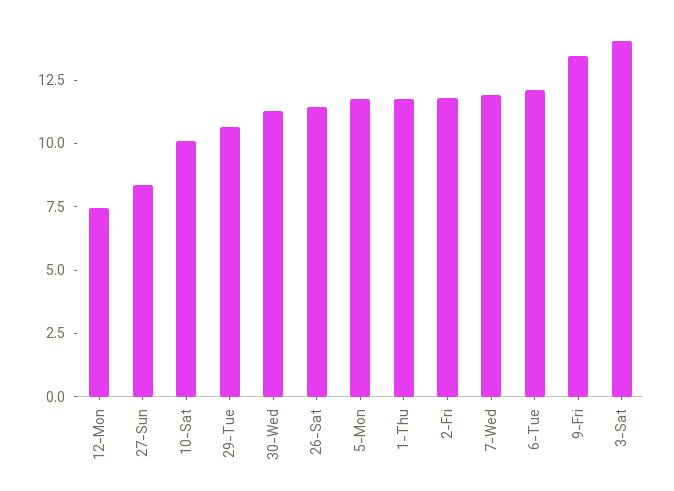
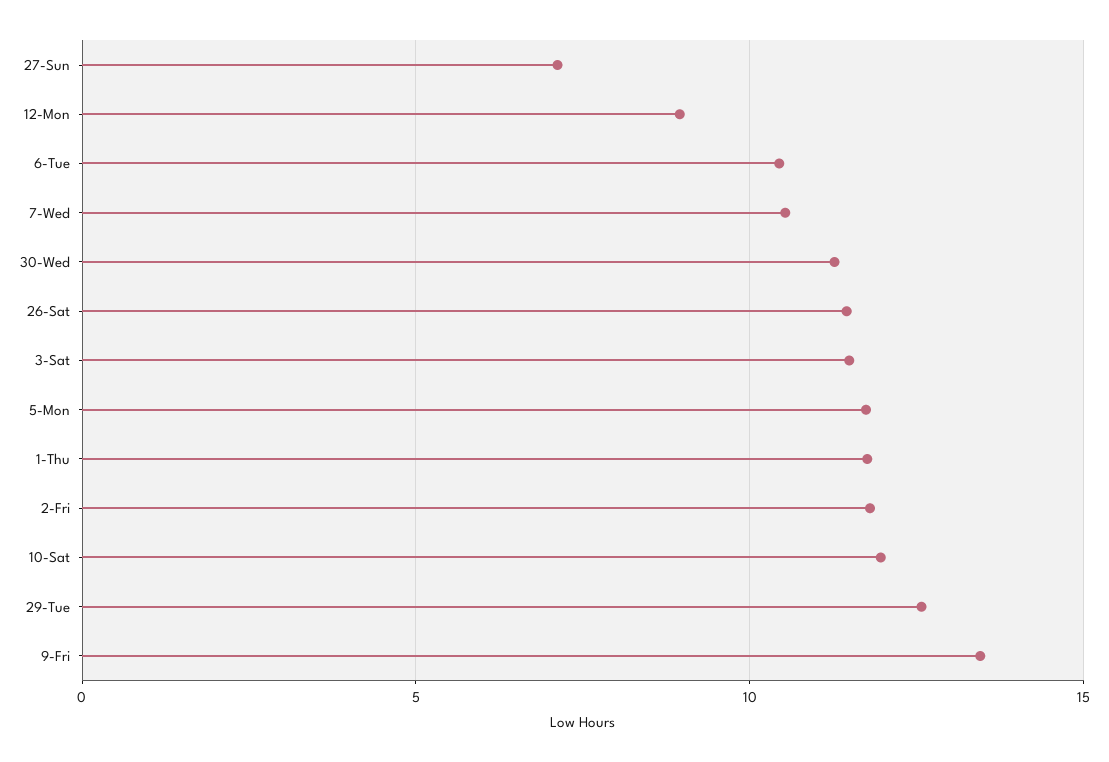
  {
-   "12-Mon": 7.5,
+   "12-Mon": 9,
-   "27-Sun": 8.5,
+   "27-Sun": 7,
-   "10-Sat": 10,
+   "10-Sat": 12,
-   "29-Tue": 10.5,
+   "29-Tue": 12.5,
    "30-Wed": 11.5,
    "26-Sat": 11.5,
    "5-Mon": 11.5,
    "1-Thu": 12,
    "2-Fri": 12,
-   "7-Wed": 12,
+   "7-Wed": 10.5,
-   "6-Tue": 12,
+   "6-Tue": 10.5,
    "9-Fri": 13.5,
-   "3-Sat": 14
+   "3-Sat": 11.5
  }

